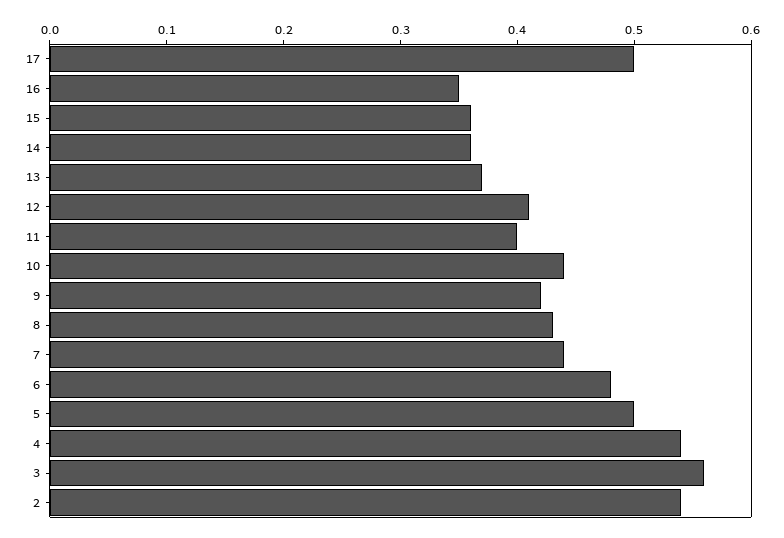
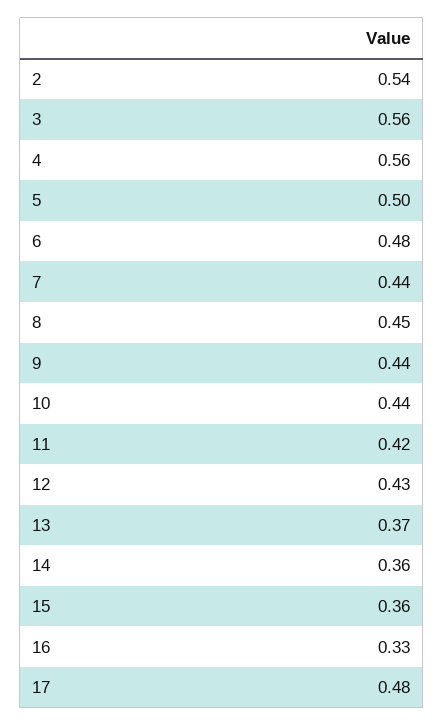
  {
-   "17": 0.5,
+   "17": 0.48,
-   "16": 0.35,
+   "16": 0.33,
    "15": 0.36,
    "14": 0.36,
    "13": 0.37,
-   "12": 0.41,
+   "12": 0.43,
-   "11": 0.4,
+   "11": 0.42,
    "10": 0.44,
-   "9": 0.42,
+   "9": 0.44,
-   "8": 0.43,
+   "8": 0.45,
    "7": 0.44,
    "6": 0.48,
    "5": 0.5,
-   "4": 0.54,
+   "4": 0.56,
    "3": 0.56,
    "2": 0.54
  }

